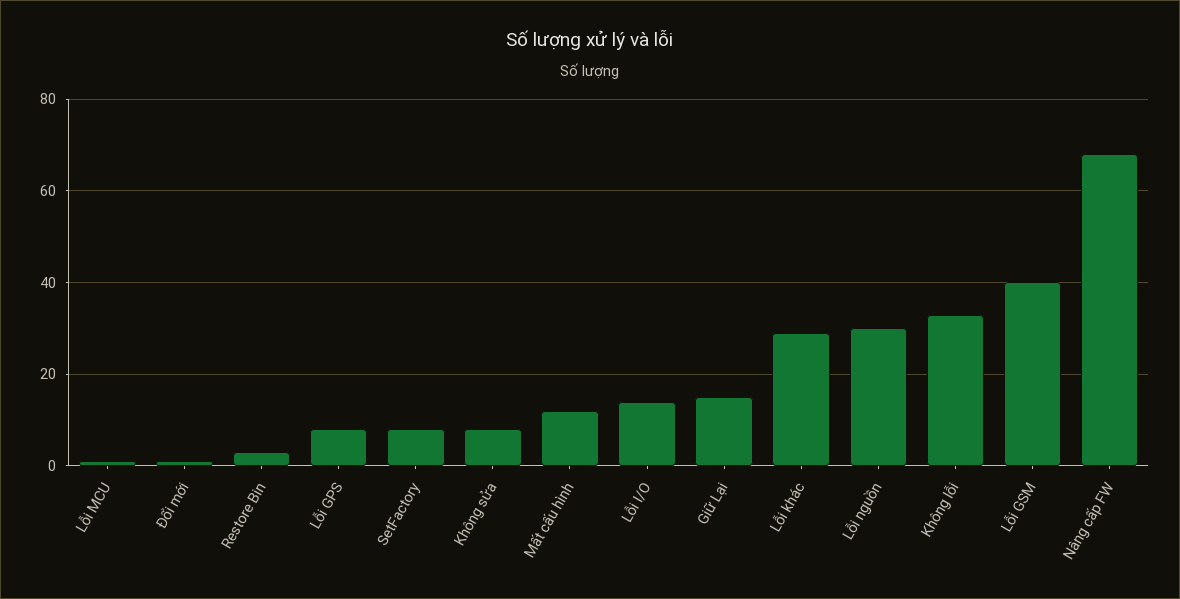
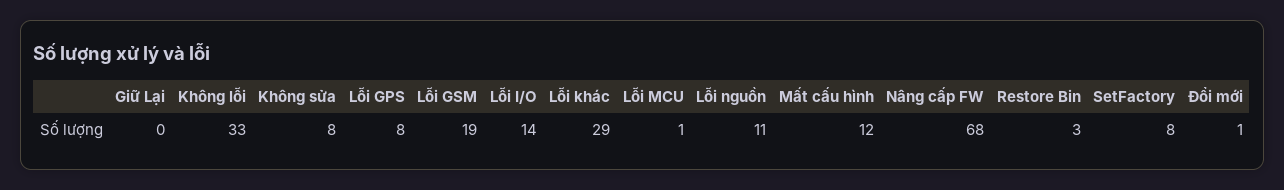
  {
    "Lỗi MCU": 1,
    "Đổi mới": 1,
    "Restore Bin": 3,
    "Lỗi GPS": 8,
    "SetFactory": 8,
    "Không sửa": 8,
    "Mất cấu hình": 12,
    "Lỗi I/O": 14,
-   "Giữ Lại": 15,
+   "Giữ Lại": 0,
    "Lỗi khác": 29,
-   "Lỗi nguồn": 30,
+   "Lỗi nguồn": 11,
    "Không lỗi": 33,
-   "Lỗi GSM": 40,
+   "Lỗi GSM": 19,
    "Nâng cấp FW": 68
  }

